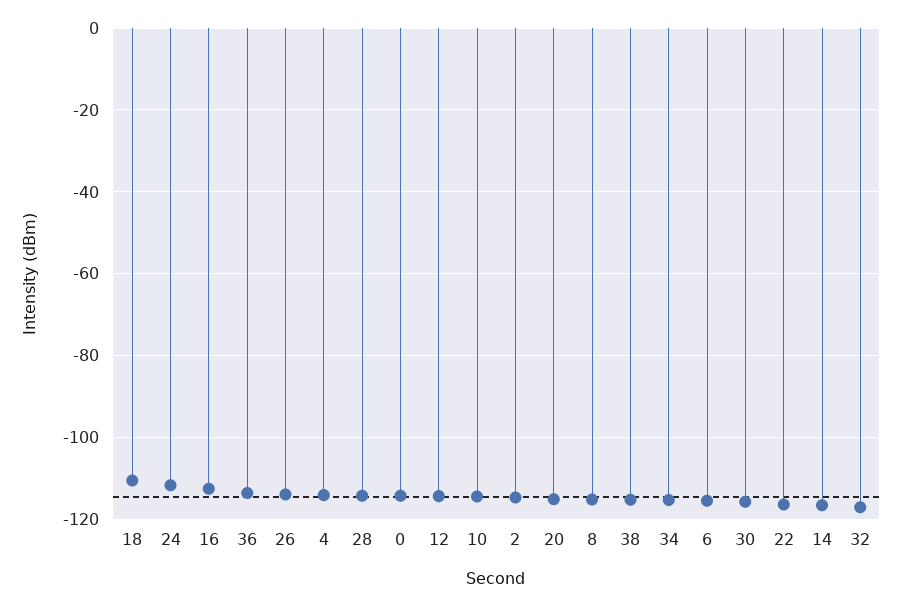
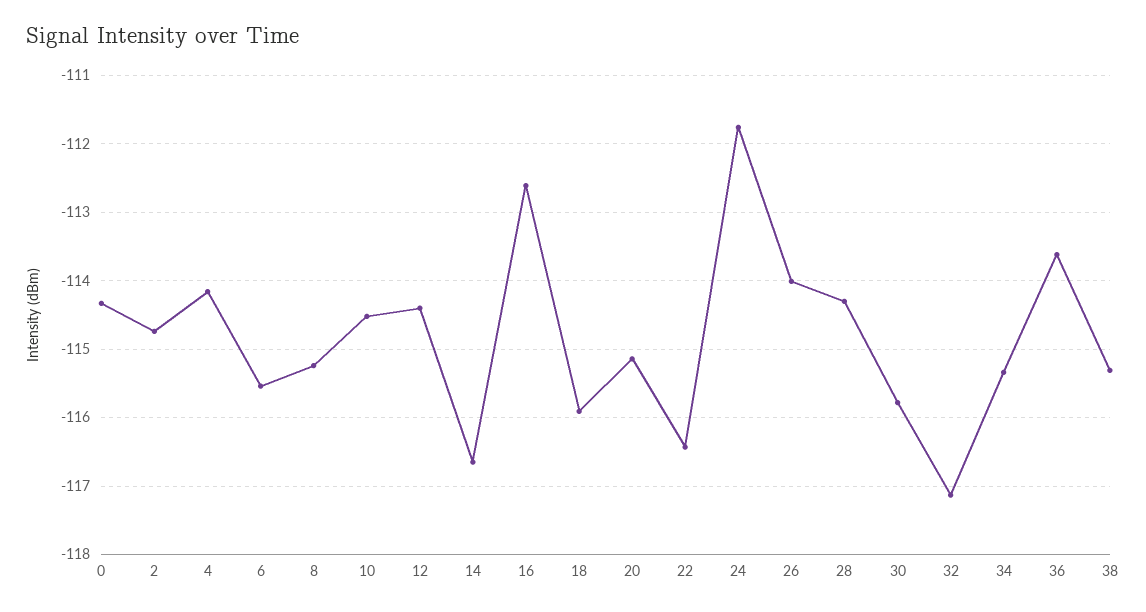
  {
-   "18": -110,
+   "18": -115.9,
    "24": -111.8,
    "16": -112.6,
    "36": -113.6,
    "26": -114,
    "4": -114.2,
    "28": -114.3,
    "0": -114.3,
    "12": -114.4,
    "10": -114.5,
    "2": -114.7,
    "20": -115.1,
    "8": -115.2,
    "38": -115.3,
    "34": -115.3,
    "6": -115.5,
    "30": -115.8,
    "22": -116.4,
    "14": -116.7,
    "32": -117.1
  }

